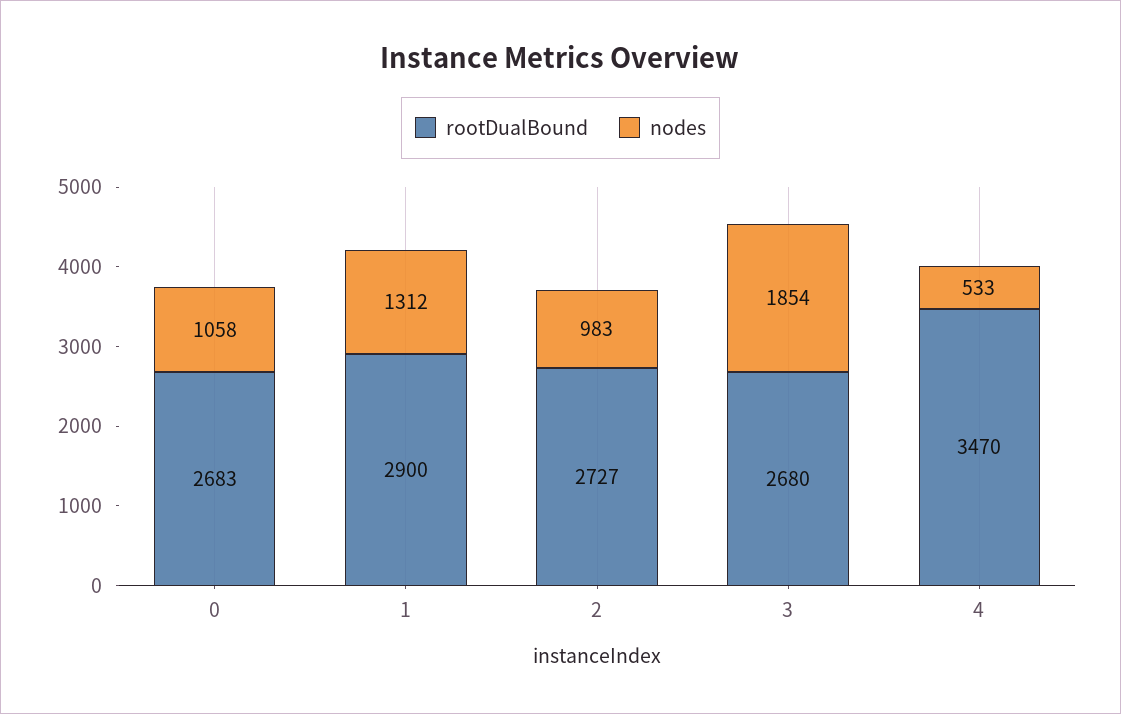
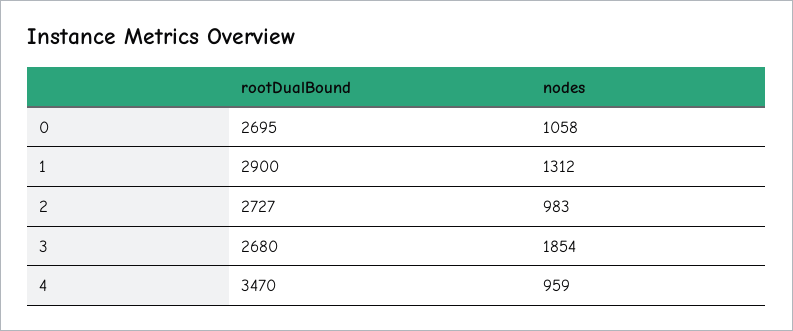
  {
    "rootDualBound": {
-     "0": 2683,
+     "0": 2695,
      "1": 2900,
      "2": 2727,
      "3": 2680,
      "4": 3470
    },
    "nodes": {
      "0": 1058,
      "1": 1312,
      "2": 983,
      "3": 1854,
-     "4": 533
+     "4": 959
    }
  }

